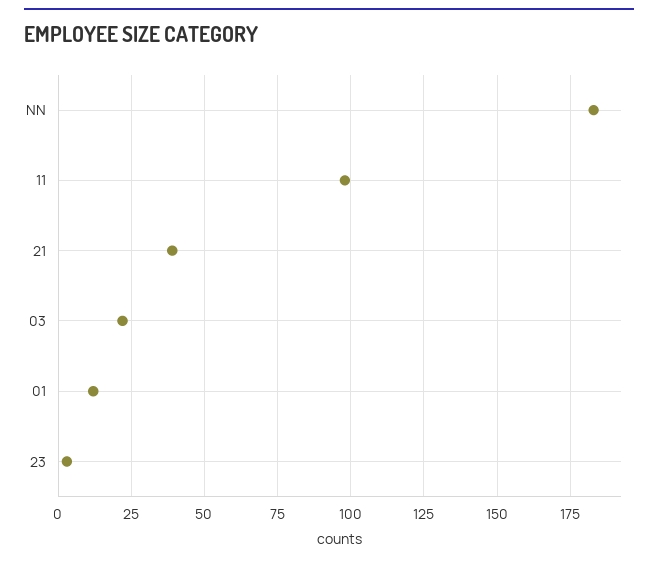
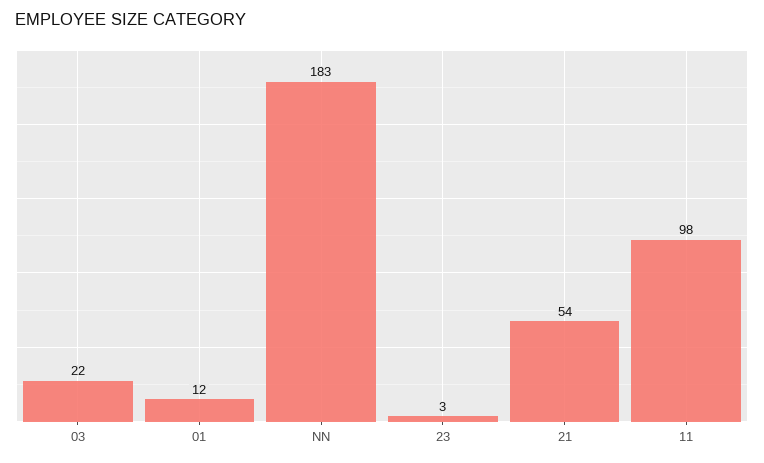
  {
    "NN": 183,
    "11": 98,
-   "21": 40,
+   "21": 54,
    "03": 22,
    "01": 12,
    "23": 3
  }

